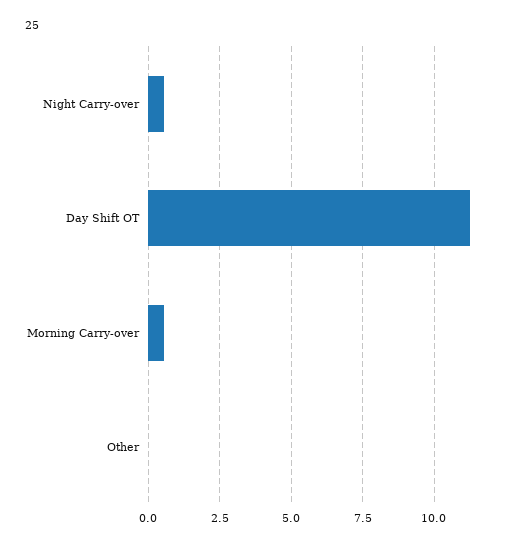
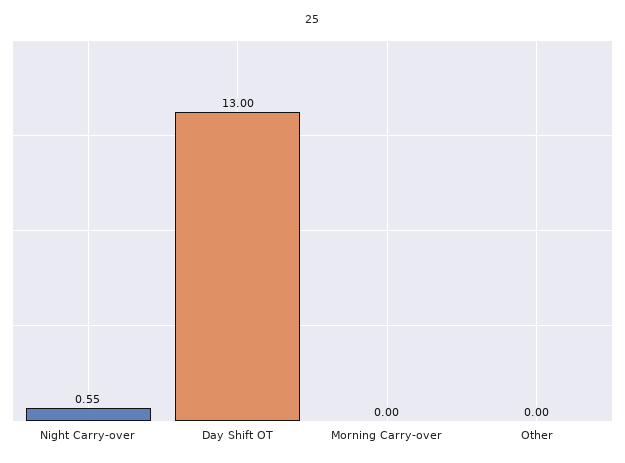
  {
    "Night Carry-over": 0.55,
-   "Day Shift OT": 11.25,
+   "Day Shift OT": 13,
-   "Morning Carry-over": 0.5,
+   "Morning Carry-over": 0,
    "Other": 0
  }

